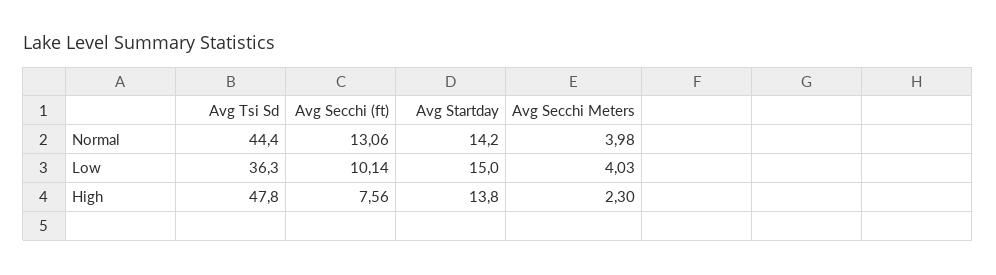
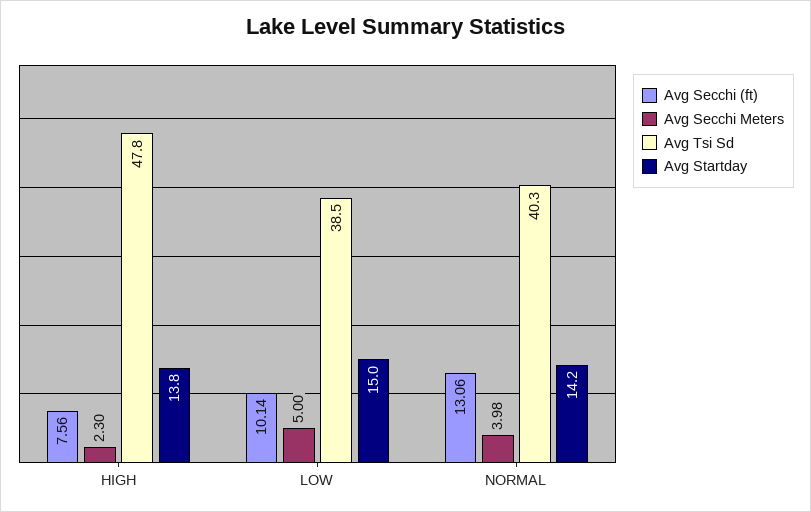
  {
    "Avg Tsi Sd": {
-     "Normal": 44.4,
+     "Normal": 40.3,
-     "Low": 36.3,
+     "Low": 38.5,
      "High": 47.8
    },
    "Avg Secchi (ft)": {
      "Normal": 13.06,
      "Low": 10.14,
      "High": 7.56
    },
    "Avg Startday": {
      "Normal": 14.2,
      "Low": 15,
      "High": 13.8
    },
    "Avg Secchi Meters": {
      "Normal": 3.98,
-     "Low": 4.03,
+     "Low": 5,
      "High": 2.3
    }
  }

